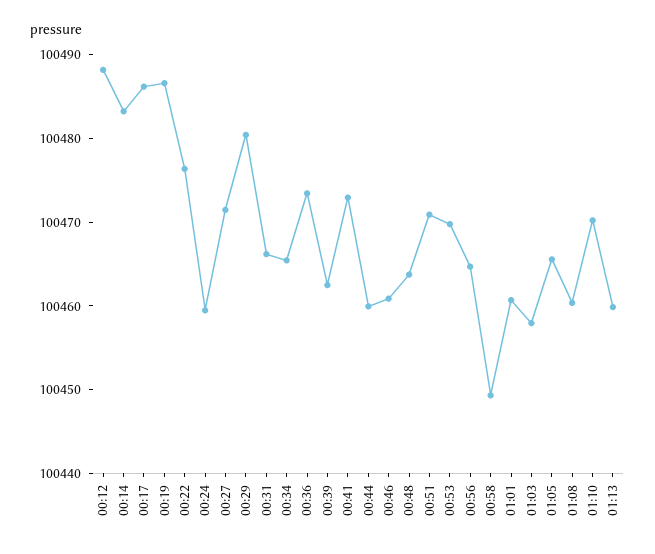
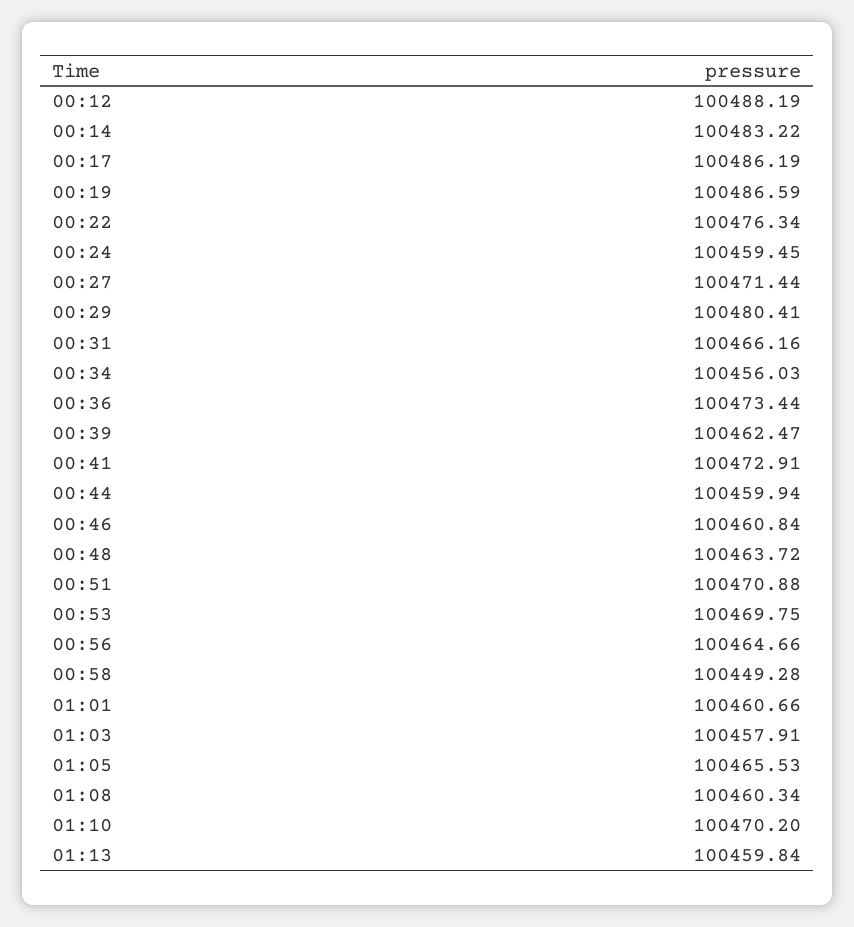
  {
    "00:12": 100488.19,
    "00:14": 100483.22,
    "00:17": 100486.19,
    "00:19": 100486.59,
    "00:22": 100476.34,
    "00:24": 100459.45,
    "00:27": 100471.44,
    "00:29": 100480.41,
    "00:31": 100466.16,
-   "00:34": 100466,
+   "00:34": 100456.03,
    "00:36": 100473.44,
    "00:39": 100462.47,
    "00:41": 100472.91,
    "00:44": 100459.94,
    "00:46": 100460.84,
    "00:48": 100463.72,
    "00:51": 100470.88,
    "00:53": 100469.75,
    "00:56": 100464.66,
    "00:58": 100449.28,
    "01:01": 100460.66,
    "01:03": 100457.91,
    "01:05": 100465.53,
    "01:08": 100460.34,
    "01:10": 100470.2,
    "01:13": 100459.84
  }

